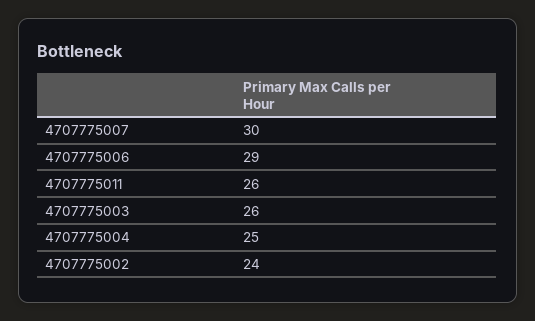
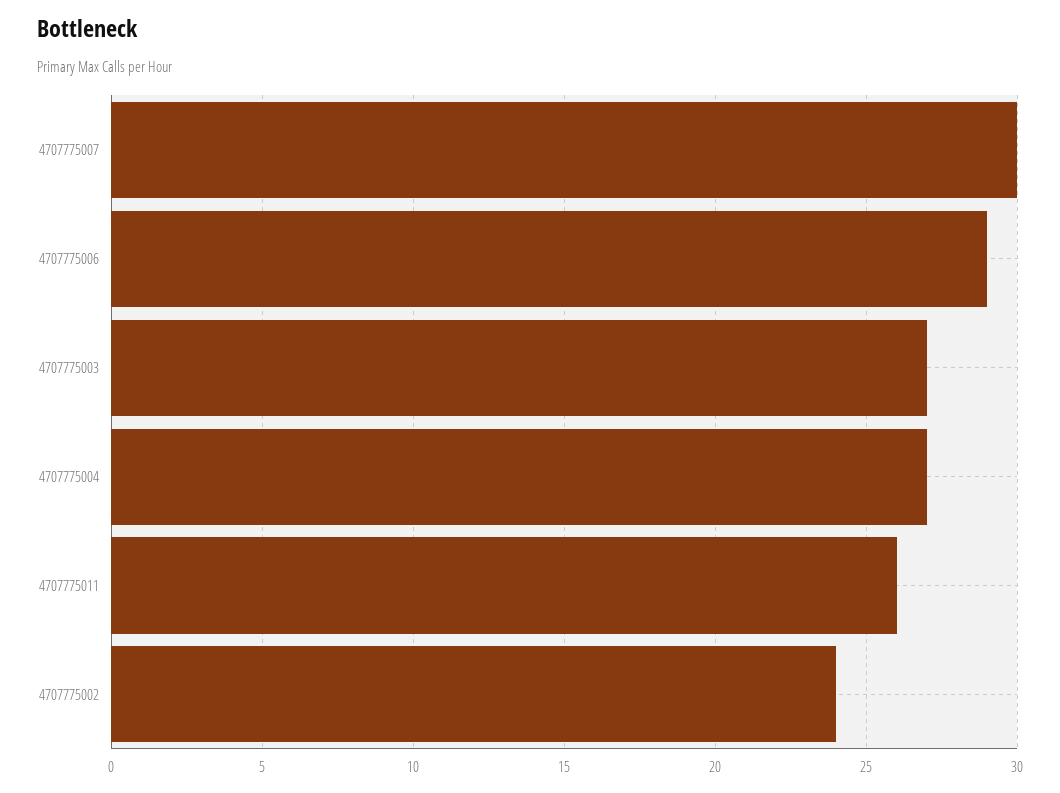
  {
    "4707775007": 30,
    "4707775006": 29,
    "4707775011": 26,
-   "4707775003": 26,
+   "4707775003": 27,
-   "4707775004": 25,
+   "4707775004": 27,
    "4707775002": 24
  }

